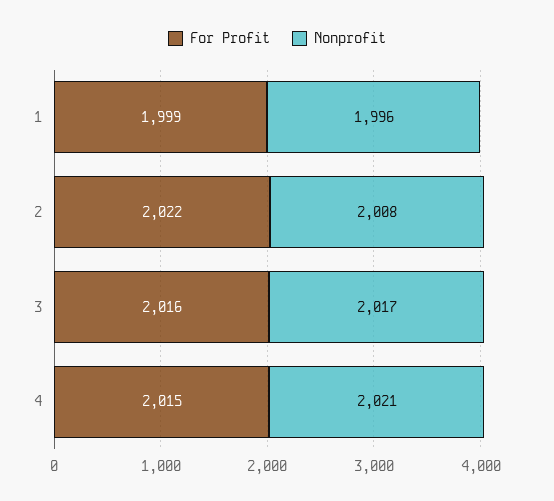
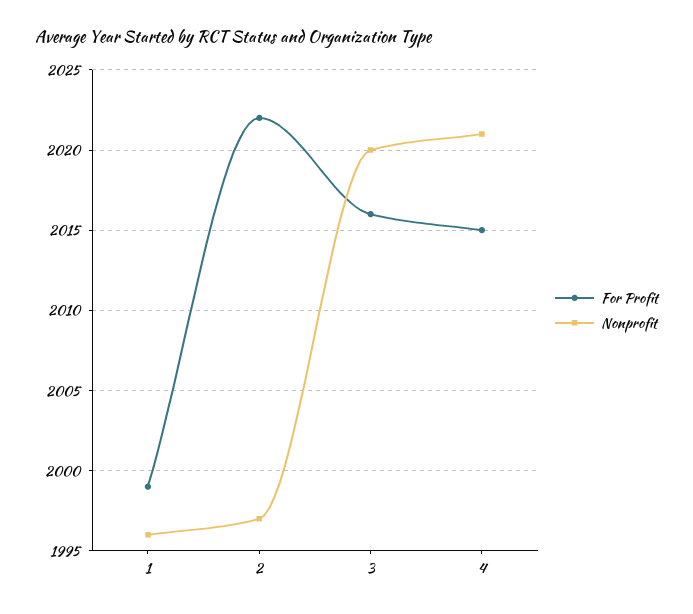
  {
    "For Profit": {
      "1": 1999,
      "2": 2022,
      "3": 2016,
      "4": 2015
    },
    "Nonprofit": {
      "1": 1996,
-     "2": 2008,
+     "2": 1997,
-     "3": 2017,
+     "3": 2020,
      "4": 2021
    }
  }

